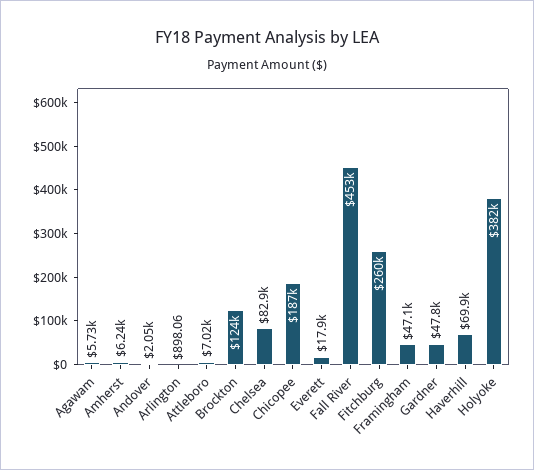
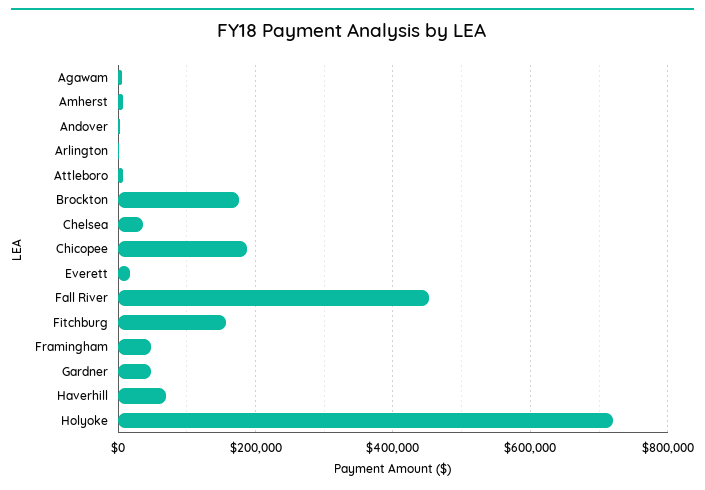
  {
    "Agawam": 5730,
    "Amherst": 6240,
    "Andover": 2050,
    "Arlington": 898.06,
    "Attleboro": 7020,
-   "Brockton": 124000,
+   "Brockton": 180000,
-   "Chelsea": 82900,
+   "Chelsea": 40000,
    "Chicopee": 187000,
    "Everett": 17900,
    "Fall River": 453000,
-   "Fitchburg": 260000,
+   "Fitchburg": 160000,
    "Framingham": 47100,
    "Gardner": 47800,
    "Haverhill": 69900,
-   "Holyoke": 382000
+   "Holyoke": 720000
  }

